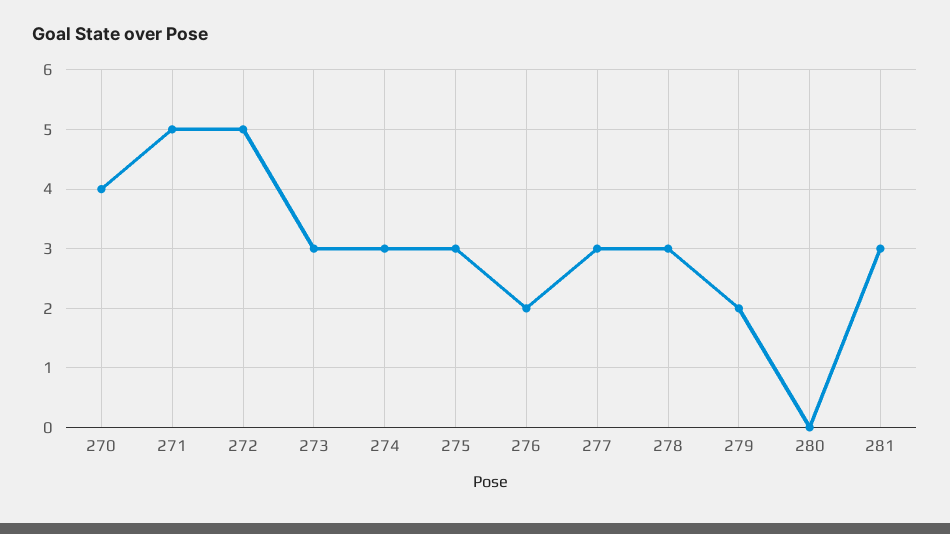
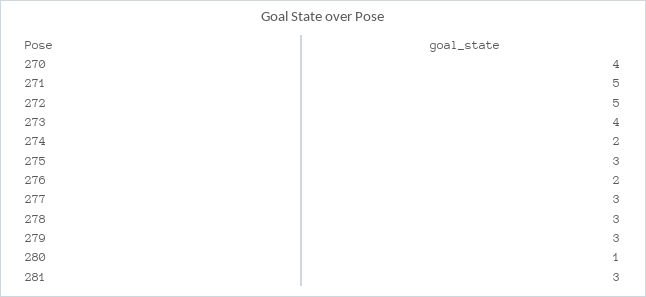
  {
    "270": 4,
    "271": 5,
    "272": 5,
-   "273": 3,
+   "273": 4,
-   "274": 3,
+   "274": 2,
    "275": 3,
    "276": 2,
    "277": 3,
    "278": 3,
-   "279": 2,
+   "279": 3,
-   "280": 0,
+   "280": 1,
    "281": 3
  }

